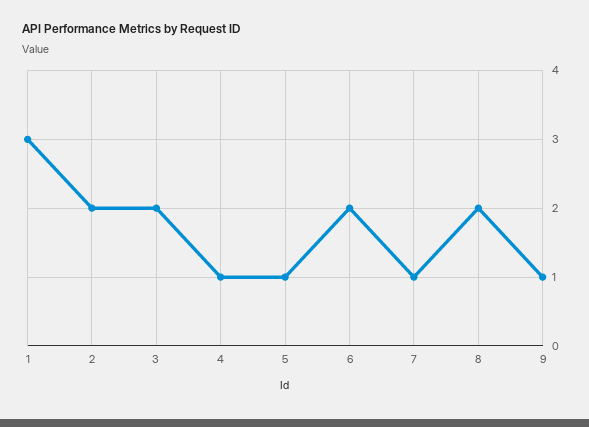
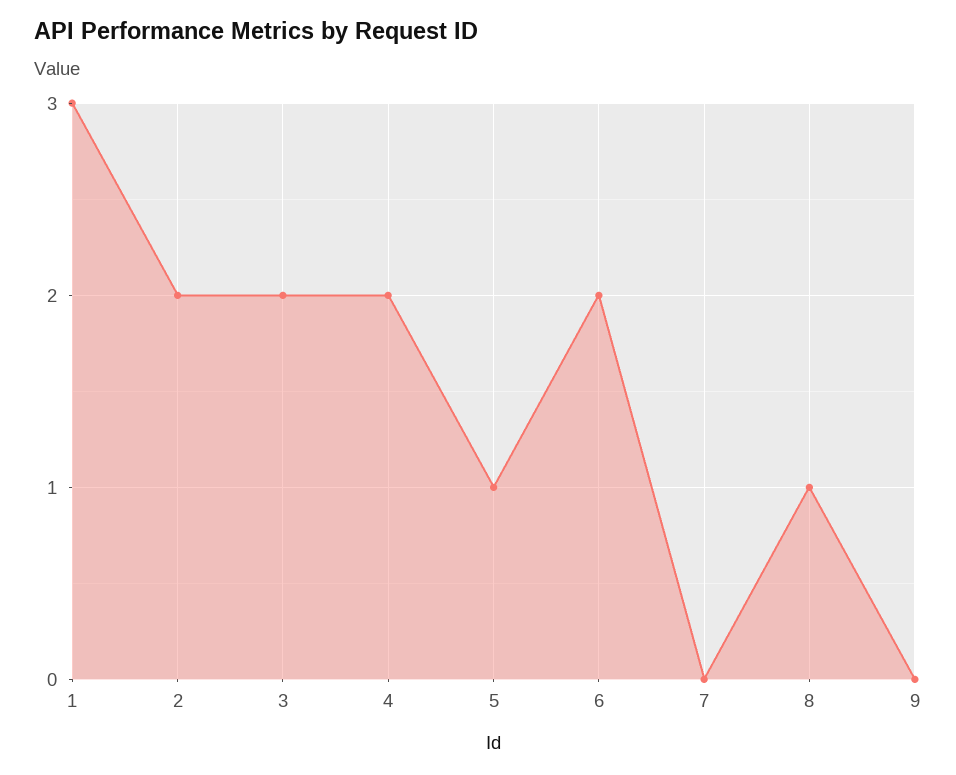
  {
    "1": 3,
    "2": 2,
    "3": 2,
-   "4": 1,
+   "4": 2,
    "5": 1,
    "6": 2,
-   "7": 1,
+   "7": 0,
-   "8": 2,
+   "8": 1,
-   "9": 1
+   "9": 0
  }

